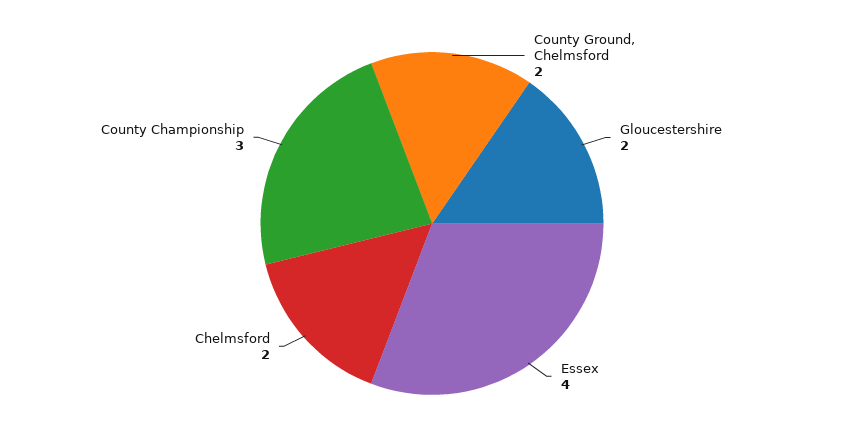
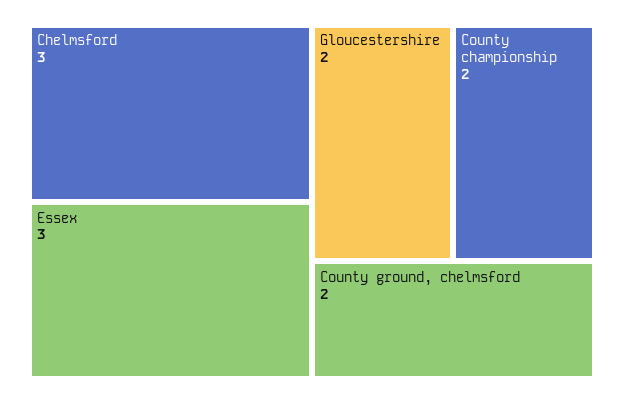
  {
    "County Ground, Chelmsford": 2,
    "Gloucestershire": 2,
-   "Essex": 4,
+   "Essex": 3,
-   "Chelmsford": 2,
+   "Chelmsford": 3,
-   "County Championship": 3
+   "County Championship": 2
  }

